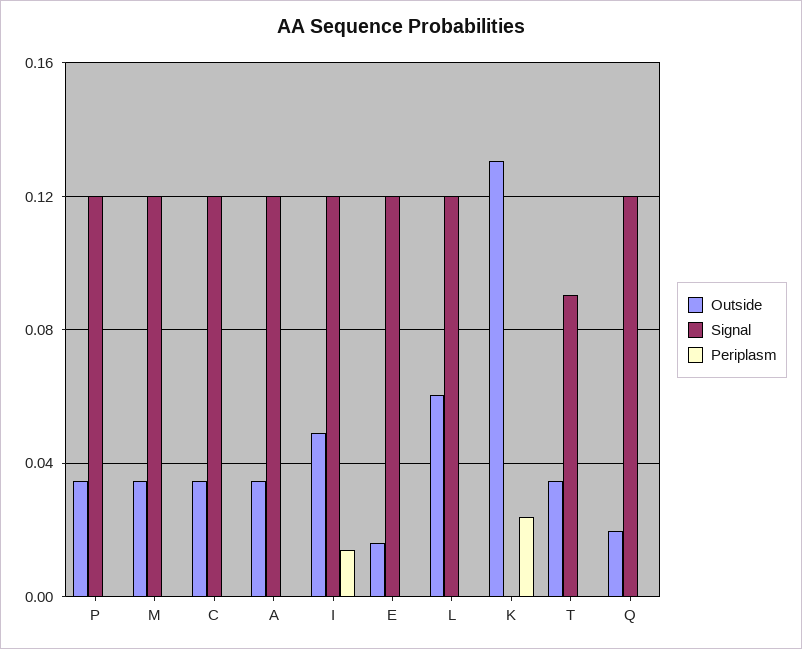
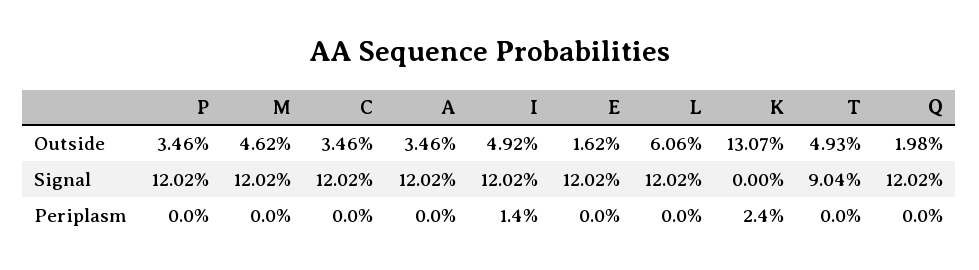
  {
    "Outside": {
      "P": 0.0346,
-     "M": 0.035,
+     "M": 0.0462,
      "C": 0.0346,
      "A": 0.0346,
      "I": 0.0492,
      "E": 0.0162,
      "L": 0.0606,
      "K": 0.1307,
-     "T": 0.035,
+     "T": 0.0493,
      "Q": 0.0198
    },
    "Signal": {
      "P": 0.1202,
      "M": 0.1202,
      "C": 0.1202,
      "A": 0.1202,
      "I": 0.1202,
      "E": 0.1202,
      "L": 0.1202,
      "K": 0,
      "T": 0.0904,
      "Q": 0.1202
    },
    "Periplasm": {
      "P": 0,
      "M": 0,
      "C": 0,
      "A": 0,
      "I": 0.014,
      "E": 0,
      "L": 0,
      "K": 0.024,
      "T": 0,
      "Q": 0
    }
  }

